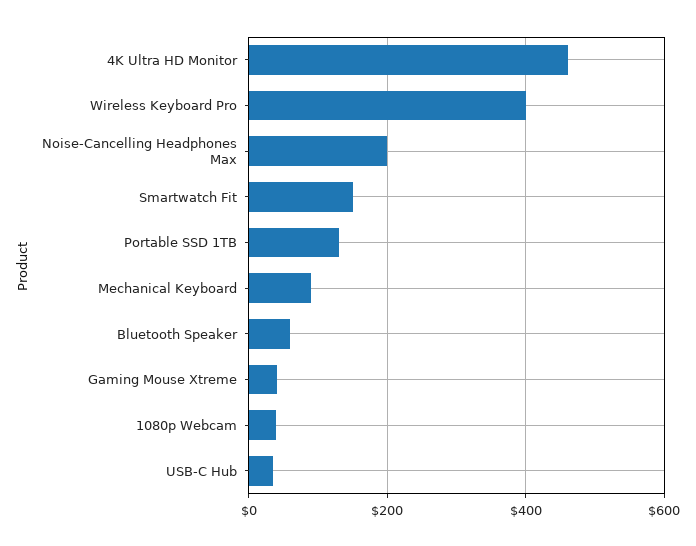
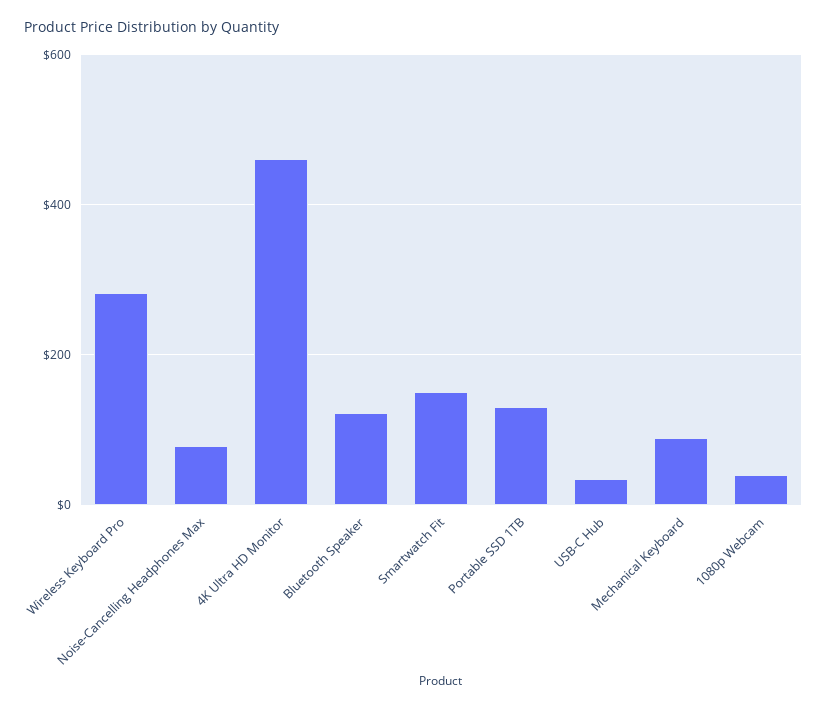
  {
    "4K Ultra HD Monitor": 460,
-   "Wireless Keyboard Pro": 400,
+   "Wireless Keyboard Pro": 280,
-   "Noise-Cancelling Headphones Max": 200,
+   "Noise-Cancelling Headphones Max": 80,
    "Smartwatch Fit": 140,
    "Portable SSD 1TB": 120,
    "Mechanical Keyboard": 80,
-   "Bluetooth Speaker": 60,
+   "Bluetooth Speaker": 120,
-   "Gaming Mouse Xtreme": 40,
    "1080p Webcam": 40,
    "USB-C Hub": 40
  }

